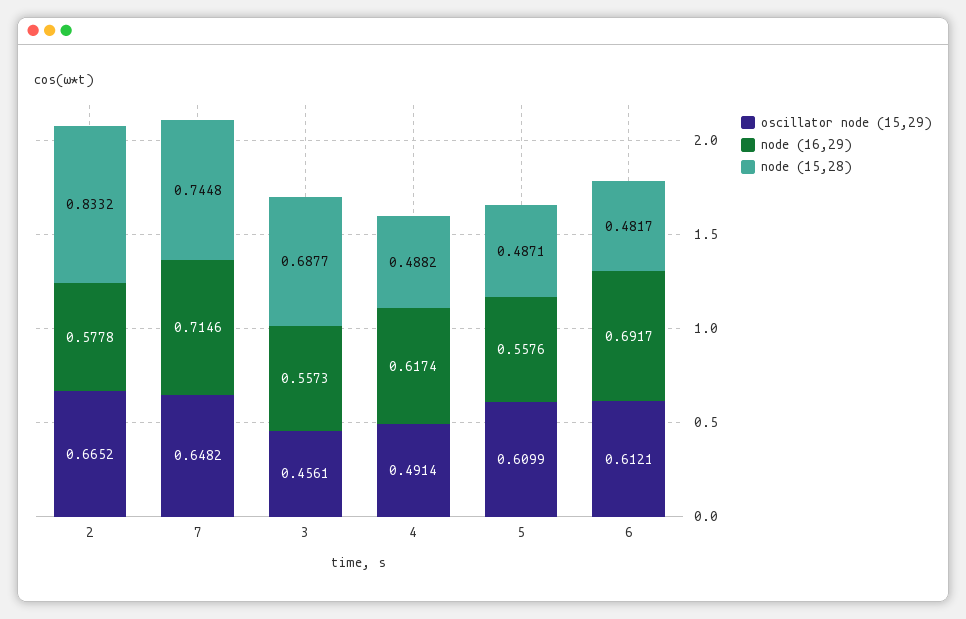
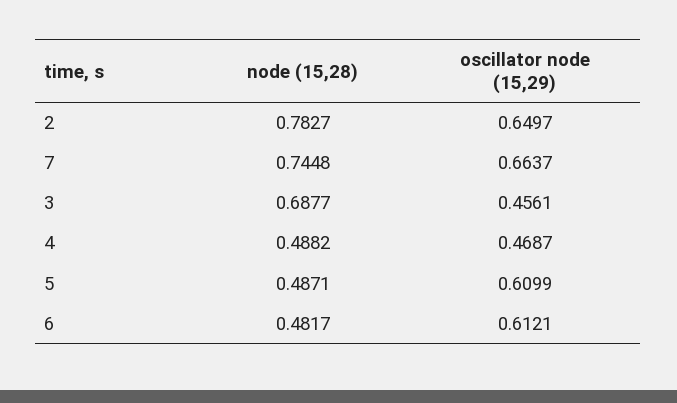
  {
    "oscillator node (15,29)": {
-     "2": 0.6652,
+     "2": 0.6497,
-     "7": 0.6482,
+     "7": 0.6637,
      "3": 0.4561,
-     "4": 0.4914,
+     "4": 0.4687,
      "5": 0.6099,
      "6": 0.6121
    },
-   "node (16,29)": {
-     "2": 0.5778,
-     "7": 0.7146,
-     "3": 0.5573,
-     "4": 0.6174,
-     "5": 0.5576,
-     "6": 0.6917
-   },
    "node (15,28)": {
-     "2": 0.8332,
+     "2": 0.7827,
      "7": 0.7448,
      "3": 0.6877,
      "4": 0.4882,
      "5": 0.4871,
      "6": 0.4817
    }
  }

